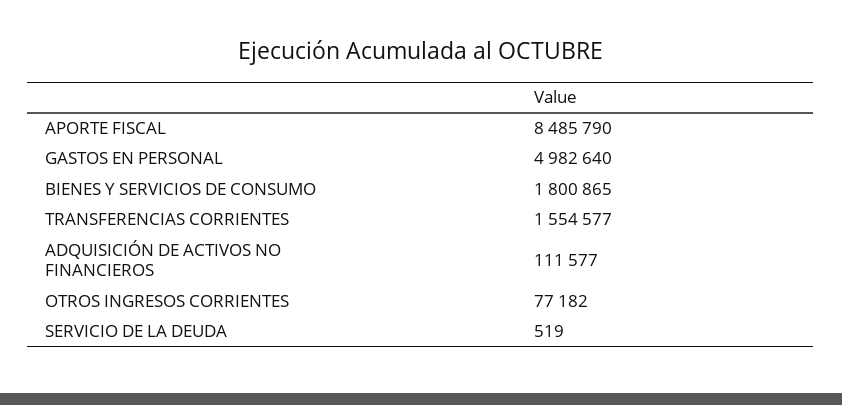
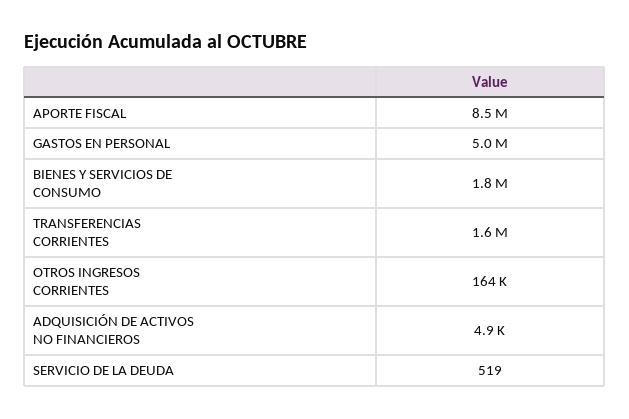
  {
    "APORTE FISCAL": 8485790,
    "GASTOS EN PERSONAL": 4982640,
    "BIENES Y SERVICIOS DE CONSUMO": 1800865,
    "TRANSFERENCIAS CORRIENTES": 1554577,
-   "ADQUISICIÓN DE ACTIVOS NO FINANCIEROS": 111577,
+   "ADQUISICIÓN DE ACTIVOS NO FINANCIEROS": 4900,
-   "OTROS INGRESOS CORRIENTES": 77182,
+   "OTROS INGRESOS CORRIENTES": 164000,
    "SERVICIO DE LA DEUDA": 519
  }

